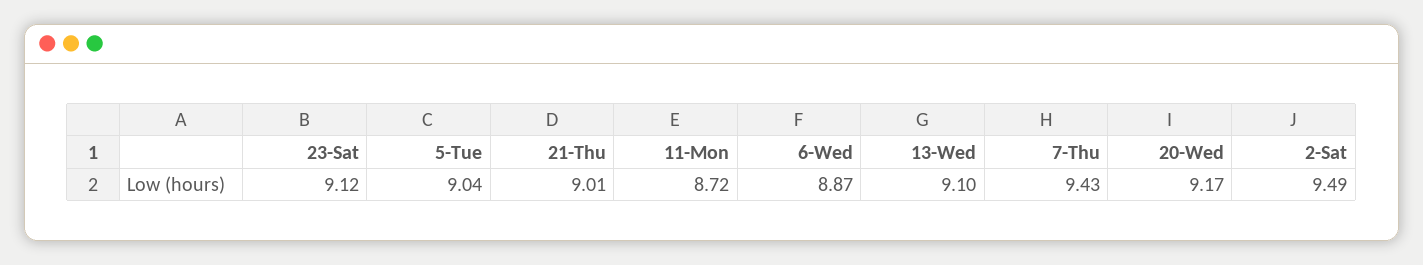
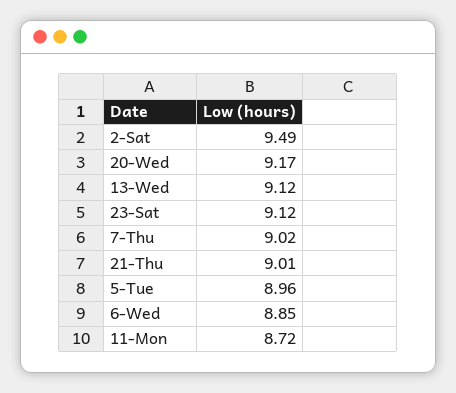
  {
    "23-Sat": 9.12,
-   "5-Tue": 9.04,
+   "5-Tue": 8.96,
    "21-Thu": 9.01,
    "11-Mon": 8.72,
-   "6-Wed": 8.87,
+   "6-Wed": 8.85,
-   "13-Wed": 9.1,
+   "13-Wed": 9.12,
-   "7-Thu": 9.43,
+   "7-Thu": 9.02,
    "20-Wed": 9.17,
    "2-Sat": 9.49
  }

